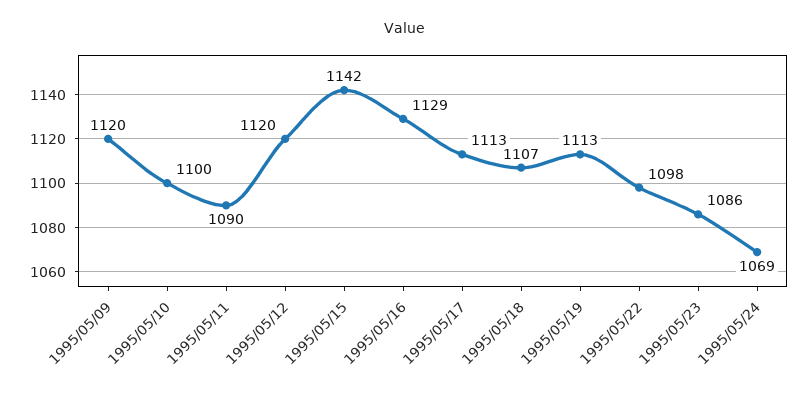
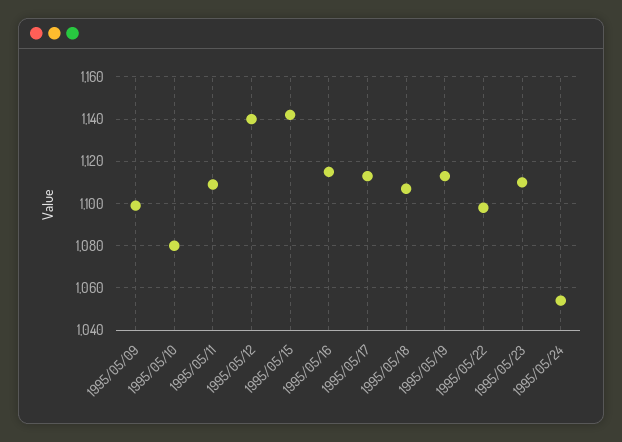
  {
-   "1995/05/09": 1120,
+   "1995/05/09": 1100,
-   "1995/05/10": 1100,
+   "1995/05/10": 1080,
-   "1995/05/11": 1090,
+   "1995/05/11": 1110,
-   "1995/05/12": 1120,
+   "1995/05/12": 1140,
    "1995/05/15": 1142,
-   "1995/05/16": 1129,
+   "1995/05/16": 1115,
    "1995/05/17": 1113,
    "1995/05/18": 1107,
    "1995/05/19": 1113,
    "1995/05/22": 1098,
-   "1995/05/23": 1086,
+   "1995/05/23": 1110,
-   "1995/05/24": 1069
+   "1995/05/24": 1055
  }

